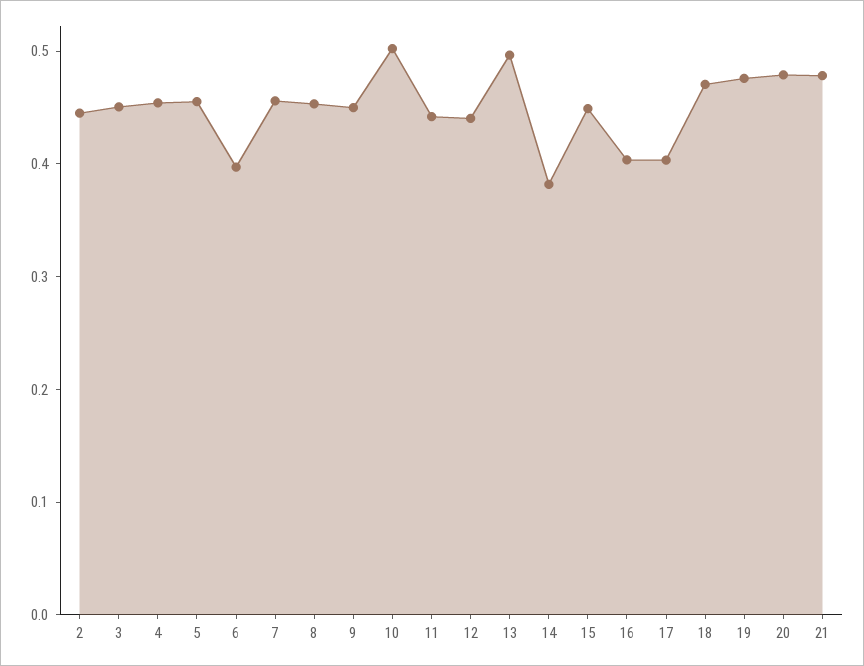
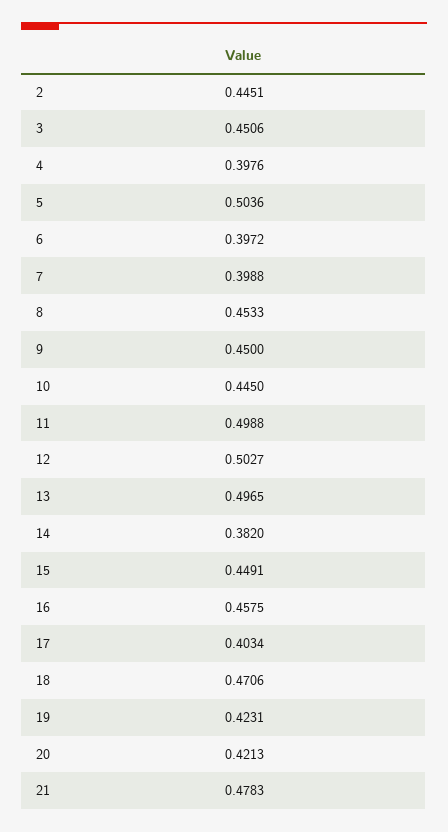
  {
    "2": 0.4451,
    "3": 0.4506,
-   "4": 0.46,
+   "4": 0.3976,
-   "5": 0.46,
+   "5": 0.5036,
    "6": 0.3972,
-   "7": 0.46,
+   "7": 0.3988,
    "8": 0.4533,
    "9": 0.45,
-   "10": 0.5,
+   "10": 0.445,
-   "11": 0.44,
+   "11": 0.4988,
-   "12": 0.44,
+   "12": 0.5027,
    "13": 0.4965,
    "14": 0.382,
    "15": 0.4491,
-   "16": 0.4,
+   "16": 0.4575,
    "17": 0.4034,
    "18": 0.4706,
-   "19": 0.48,
+   "19": 0.4231,
-   "20": 0.48,
+   "20": 0.4213,
    "21": 0.4783
  }

